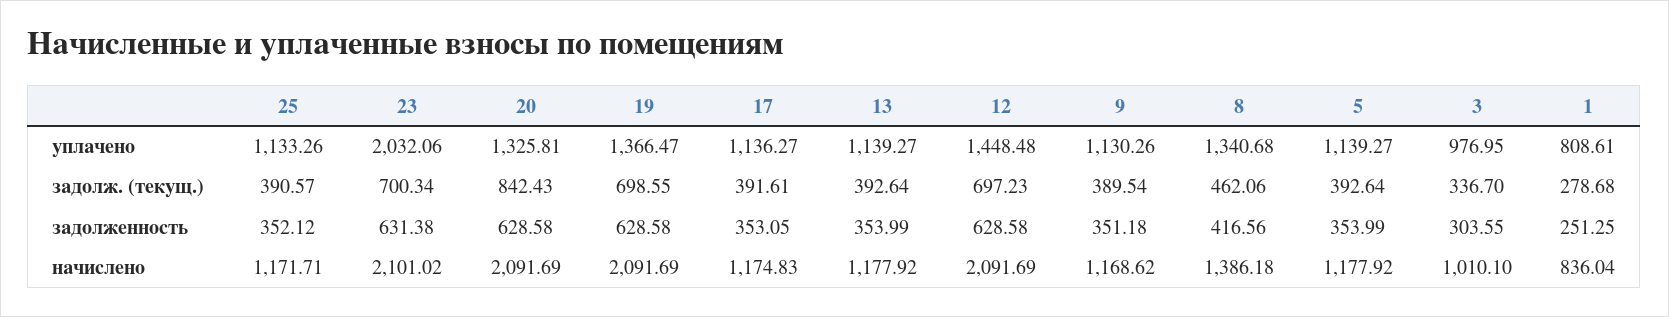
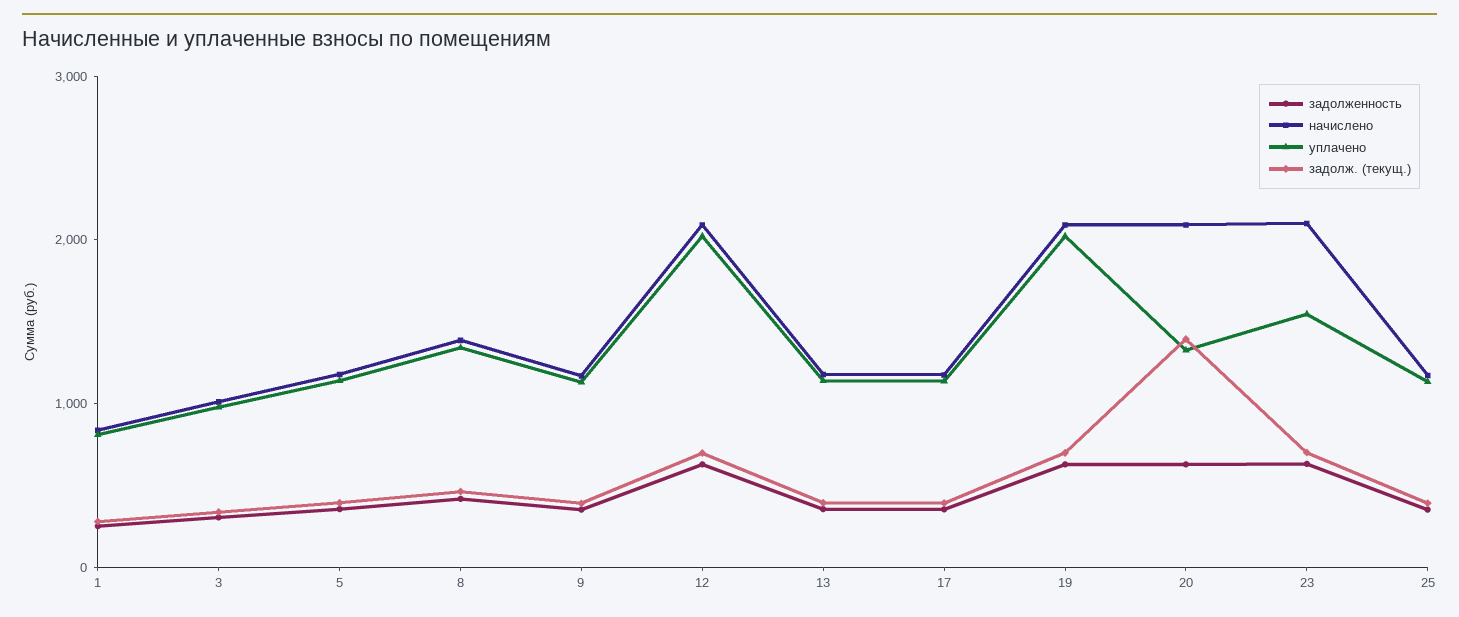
  {
    "уплачено": {
      "25": 1133.26,
-     "23": 2032.06,
+     "23": 1600,
      "20": 1325.81,
-     "19": 1366.47,
+     "19": 2000,
      "17": 1136.27,
      "13": 1139.27,
-     "12": 1448.48,
+     "12": 2000,
      "9": 1130.26,
      "8": 1340.68,
      "5": 1139.27,
      "3": 976.95,
      "1": 808.61
    },
    "задолж. (текущ.)": {
      "25": 390.57,
      "23": 700.34,
-     "20": 842.43,
+     "20": 1400,
      "19": 698.55,
      "17": 391.61,
      "13": 392.64,
      "12": 697.23,
      "9": 389.54,
      "8": 462.06,
      "5": 392.64,
      "3": 336.7,
      "1": 278.68
    },
    "задолженность": {
      "25": 352.12,
      "23": 631.38,
      "20": 628.58,
      "19": 628.58,
      "17": 353.05,
      "13": 353.99,
      "12": 628.58,
      "9": 351.18,
      "8": 416.56,
      "5": 353.99,
      "3": 303.55,
      "1": 251.25
    },
    "начислено": {
      "25": 1171.71,
      "23": 2101.02,
      "20": 2091.69,
      "19": 2091.69,
      "17": 1174.83,
      "13": 1177.92,
      "12": 2091.69,
      "9": 1168.62,
      "8": 1386.18,
      "5": 1177.92,
      "3": 1010.1,
      "1": 836.04
    }
  }

